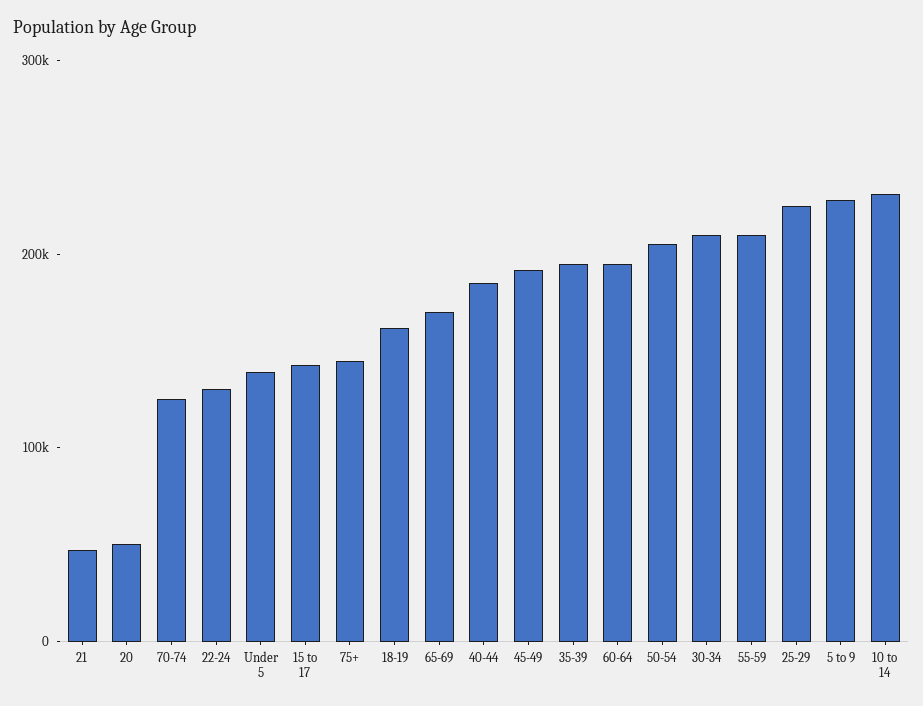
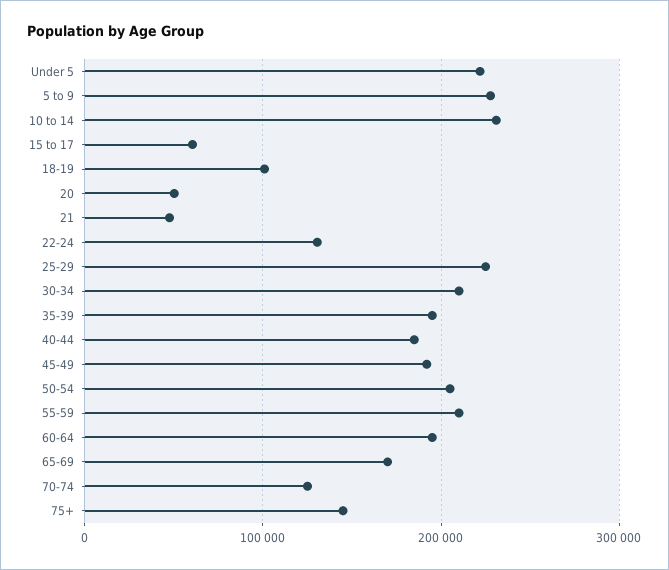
  {
    "21": 50000,
    "20": 50000,
    "70-74": 130000,
    "22-24": 130000,
-   "Under 5": 140000,
+   "Under 5": 220000,
-   "15 to 17": 140000,
+   "15 to 17": 60000,
    "75+": 150000,
-   "18-19": 160000,
+   "18-19": 100000,
    "65-69": 170000,
    "40-44": 190000,
    "45-49": 190000,
    "35-39": 200000,
    "60-64": 200000,
    "50-54": 210000,
    "30-34": 210000,
    "55-59": 210000,
    "25-29": 230000,
    "5 to 9": 230000,
    "10 to 14": 230000
  }

